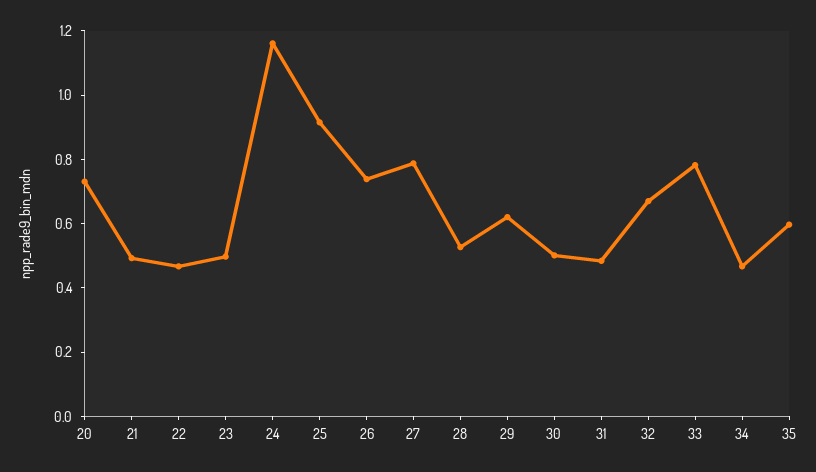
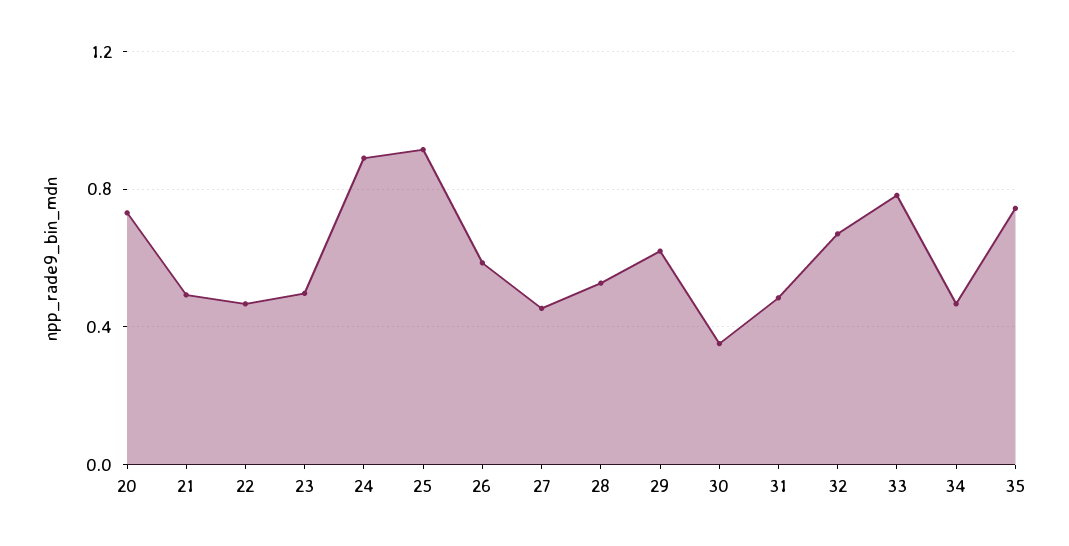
  {
    "20": 0.75,
    "21": 0.5,
    "22": 0.45,
    "23": 0.5,
-   "24": 1.15,
+   "24": 0.9,
    "25": 0.9,
-   "26": 0.75,
+   "26": 0.6,
-   "27": 0.8,
+   "27": 0.45,
    "28": 0.55,
    "29": 0.6,
-   "30": 0.5,
+   "30": 0.35,
    "31": 0.5,
    "32": 0.65,
    "33": 0.8,
    "34": 0.45,
-   "35": 0.6
+   "35": 0.75
  }

